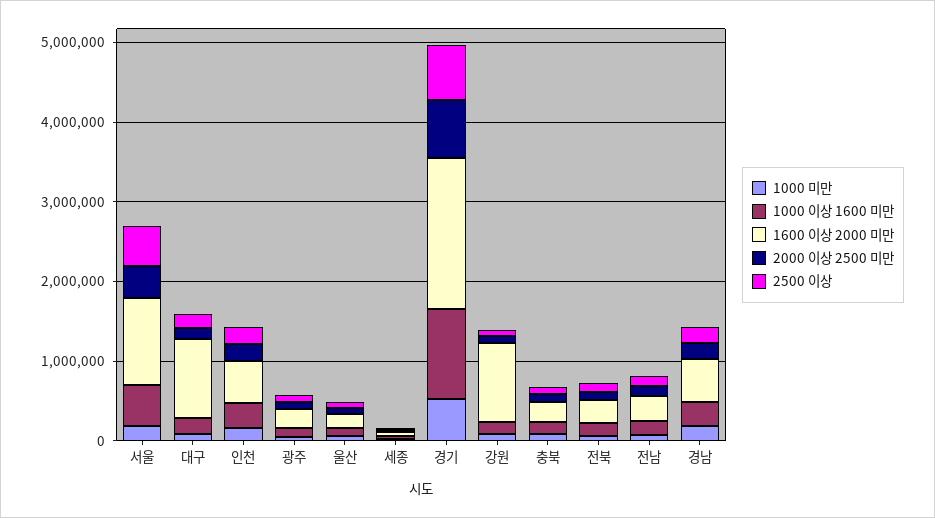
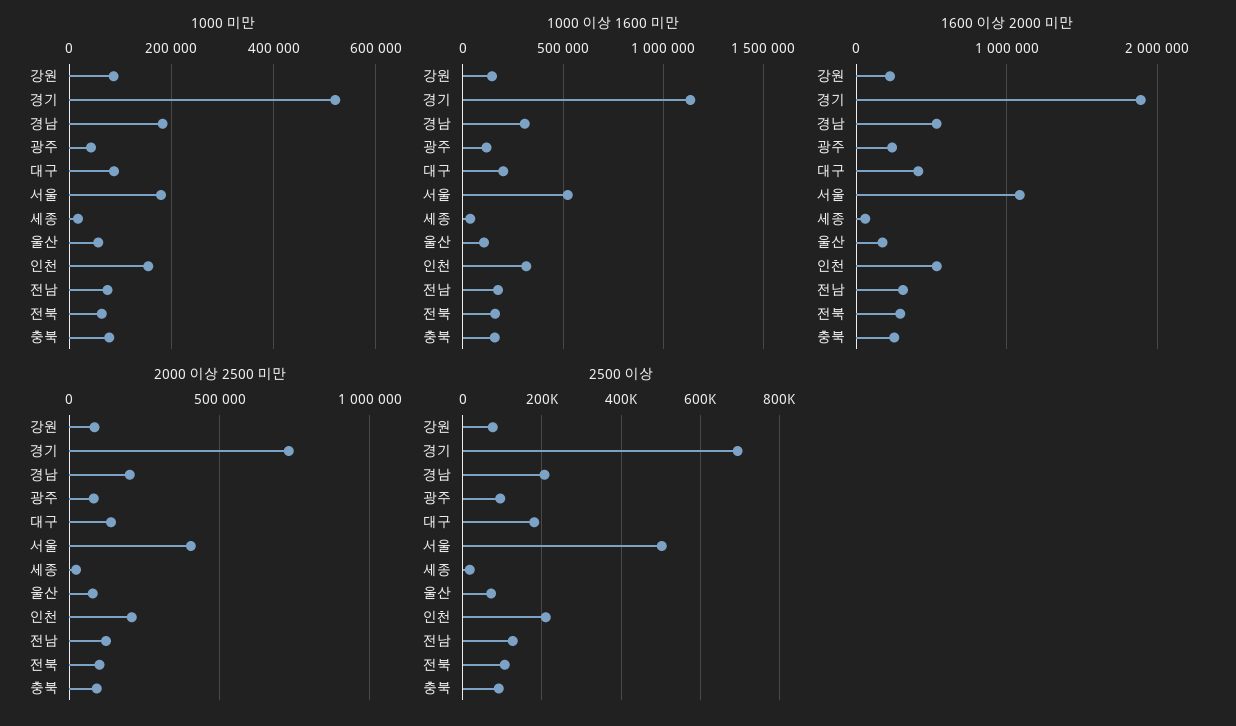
  {
    "1000 미만": {
      "서울": 180000,
      "대구": 80000,
      "인천": 160000,
      "광주": 40000,
      "울산": 60000,
      "세종": 20000,
      "경기": 520000,
      "강원": 80000,
      "충북": 80000,
      "전북": 60000,
      "전남": 80000,
      "경남": 180000
    },
    "1000 이상 1600 미만": {
      "서울": 500000,
      "대구": 200000,
      "인천": 300000,
      "광주": 100000,
      "울산": 100000,
      "세종": 50000,
      "경기": 1150000,
      "강원": 150000,
      "충북": 150000,
      "전북": 150000,
      "전남": 200000,
      "경남": 300000
    },
    "1600 이상 2000 미만": {
      "서울": 1100000,
-     "대구": 1000000,
+     "대구": 400000,
      "인천": 500000,
      "광주": 200000,
      "울산": 200000,
      "세종": 100000,
      "경기": 1900000,
-     "강원": 1000000,
+     "강원": 200000,
      "충북": 300000,
      "전북": 300000,
      "전남": 300000,
      "경남": 500000
    },
    "2000 이상 2500 미만": {
      "서울": 400000,
      "대구": 150000,
      "인천": 200000,
      "광주": 100000,
      "울산": 100000,
      "세종": 0,
      "경기": 750000,
      "강원": 100000,
      "충북": 100000,
      "전북": 100000,
      "전남": 100000,
      "경남": 200000
    },
    "2500 이상": {
      "서울": 500000,
      "대구": 180000,
      "인천": 200000,
      "광주": 100000,
      "울산": 80000,
      "세종": 20000,
      "경기": 700000,
      "강원": 80000,
      "충북": 100000,
      "전북": 100000,
      "전남": 120000,
      "경남": 200000
    }
  }

